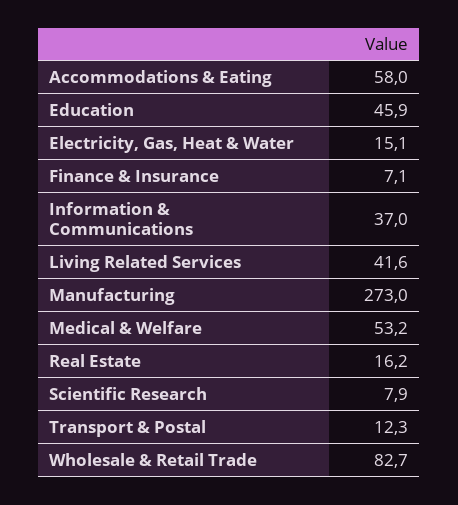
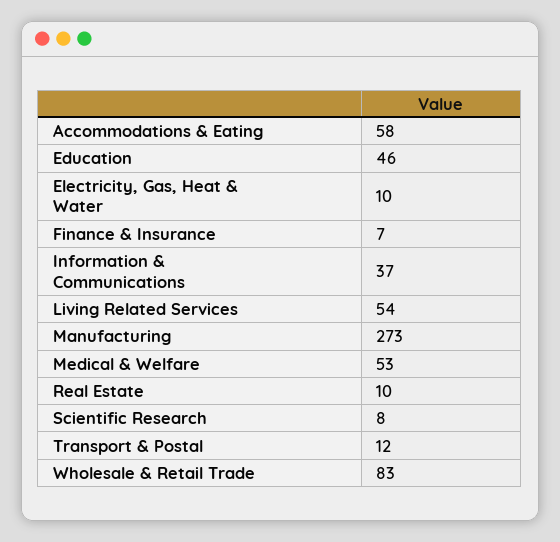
  {
    "Accommodations & Eating": 58,
    "Education": 45.9,
-   "Electricity, Gas, Heat & Water": 15.1,
+   "Electricity, Gas, Heat & Water": 10,
    "Finance & Insurance": 7.1,
    "Information & Communications": 37,
-   "Living Related Services": 41.6,
+   "Living Related Services": 54,
    "Manufacturing": 273,
    "Medical & Welfare": 53.2,
-   "Real Estate": 16.2,
+   "Real Estate": 10,
    "Scientific Research": 7.9,
    "Transport & Postal": 12.3,
    "Wholesale & Retail Trade": 82.7
  }

